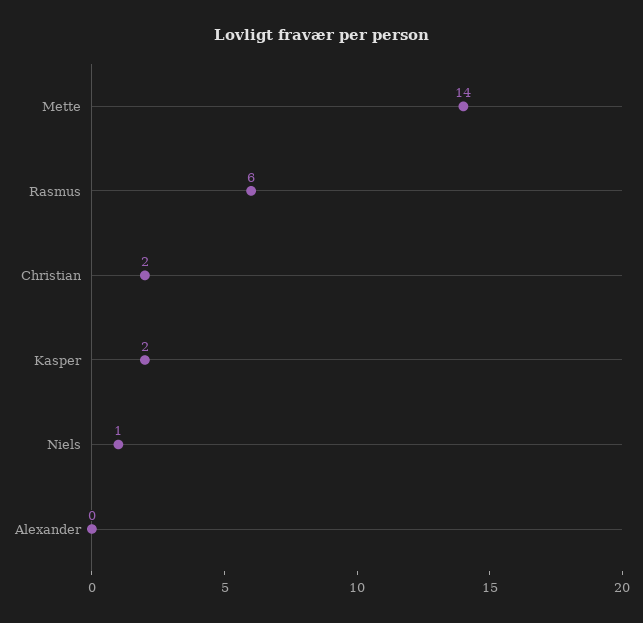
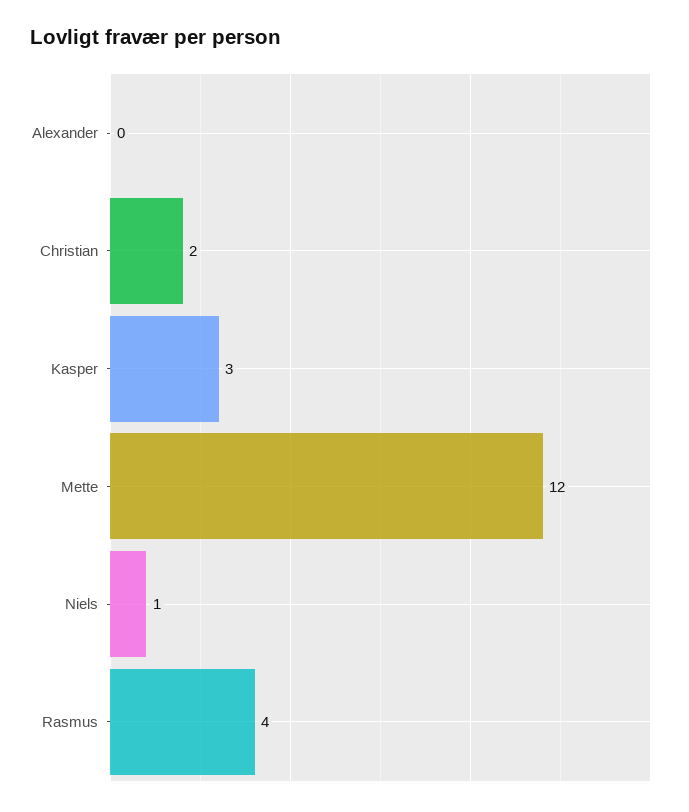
  {
-   "Mette": 14,
+   "Mette": 12,
-   "Rasmus": 6,
+   "Rasmus": 4,
    "Christian": 2,
-   "Kasper": 2,
+   "Kasper": 3,
    "Niels": 1,
    "Alexander": 0
  }

